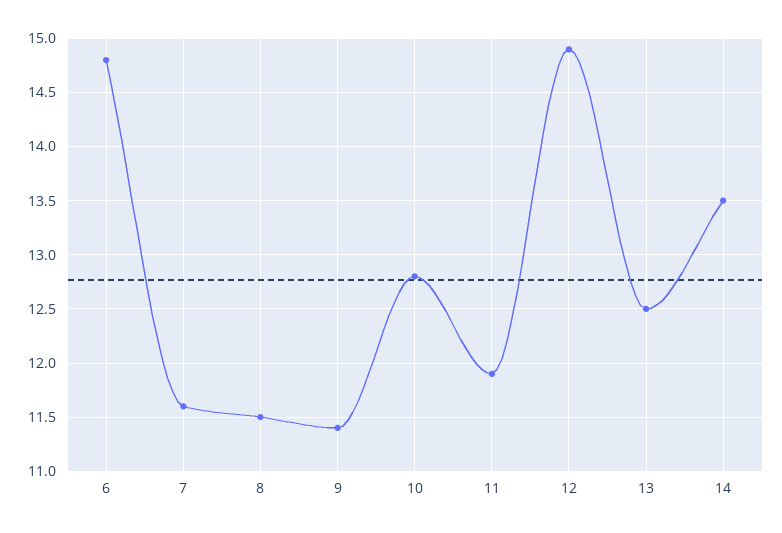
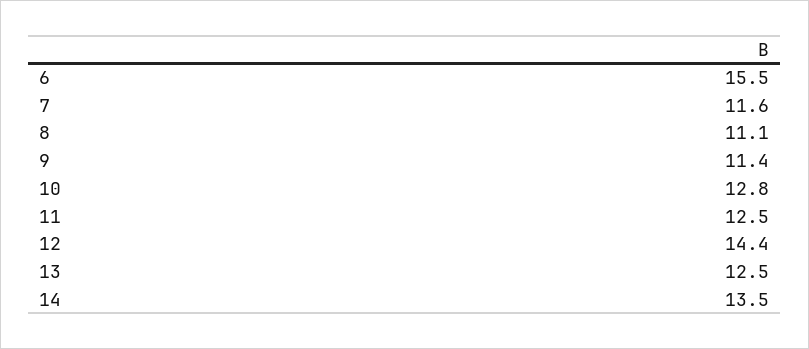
  {
-   "6": 14.8,
+   "6": 15.5,
    "7": 11.6,
-   "8": 11.5,
+   "8": 11.1,
    "9": 11.4,
    "10": 12.8,
-   "11": 11.9,
+   "11": 12.5,
-   "12": 14.9,
+   "12": 14.4,
    "13": 12.5,
    "14": 13.5
  }

